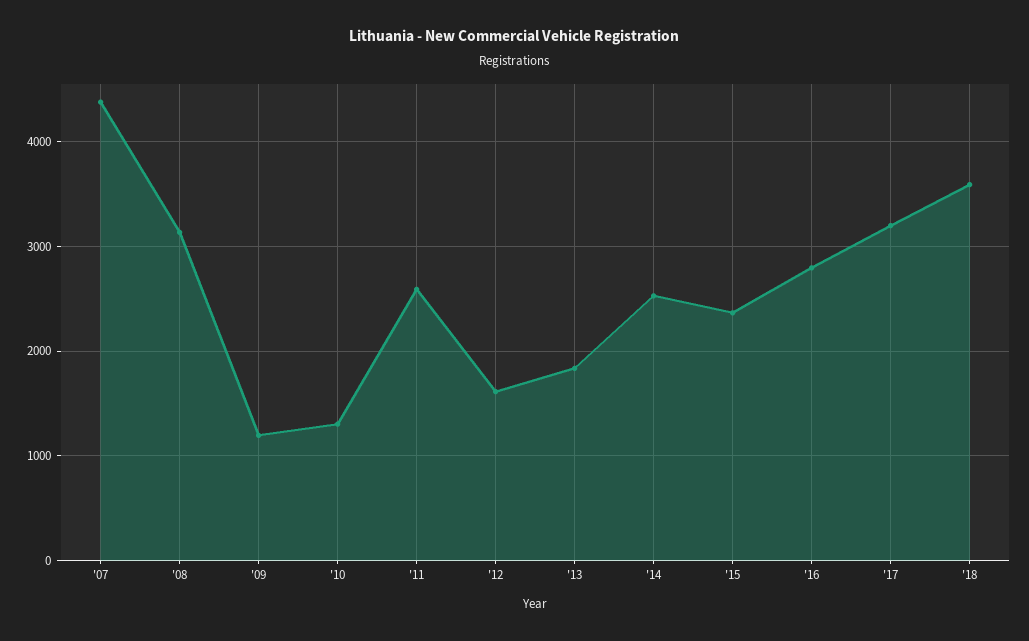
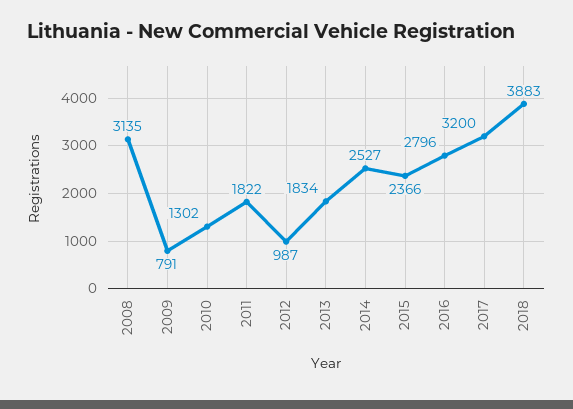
  {
-   "'07": 4400,
    "'08": 3135,
-   "'09": 1200,
+   "'09": 791,
    "'10": 1302,
-   "'11": 2600,
+   "'11": 1822,
-   "'12": 1600,
+   "'12": 987,
    "'13": 1834,
    "'14": 2527,
    "'15": 2366,
    "'16": 2796,
    "'17": 3200,
-   "'18": 3600
+   "'18": 3883
  }

